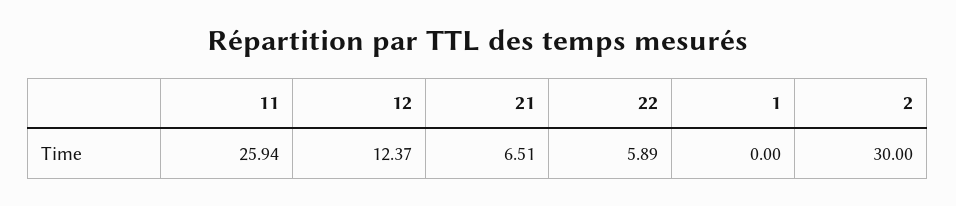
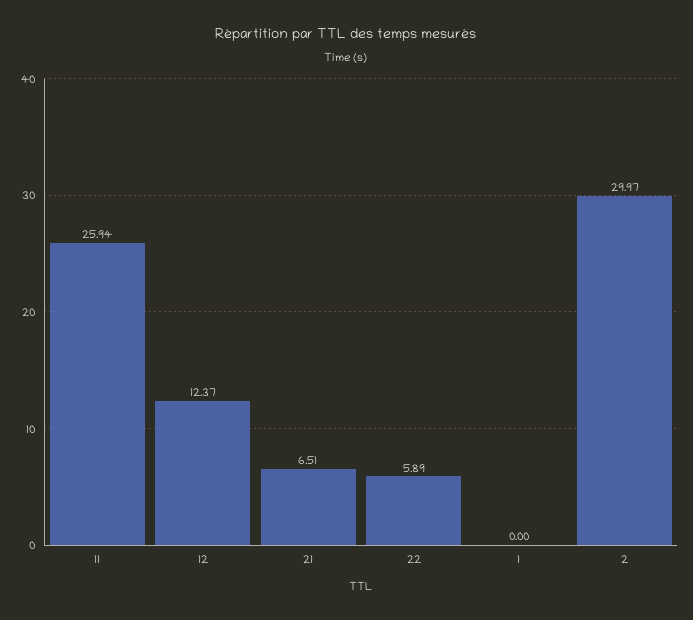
  {
    "11": 25.94,
    "12": 12.37,
    "21": 6.51,
    "22": 5.89,
    "1": 0,
-   "2": 30
+   "2": 29.97
  }

